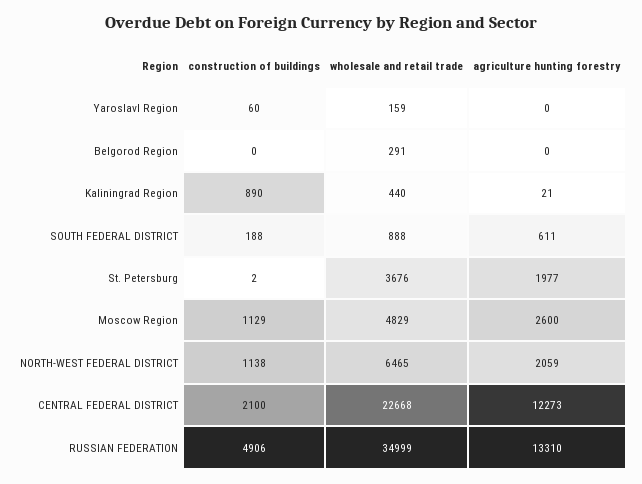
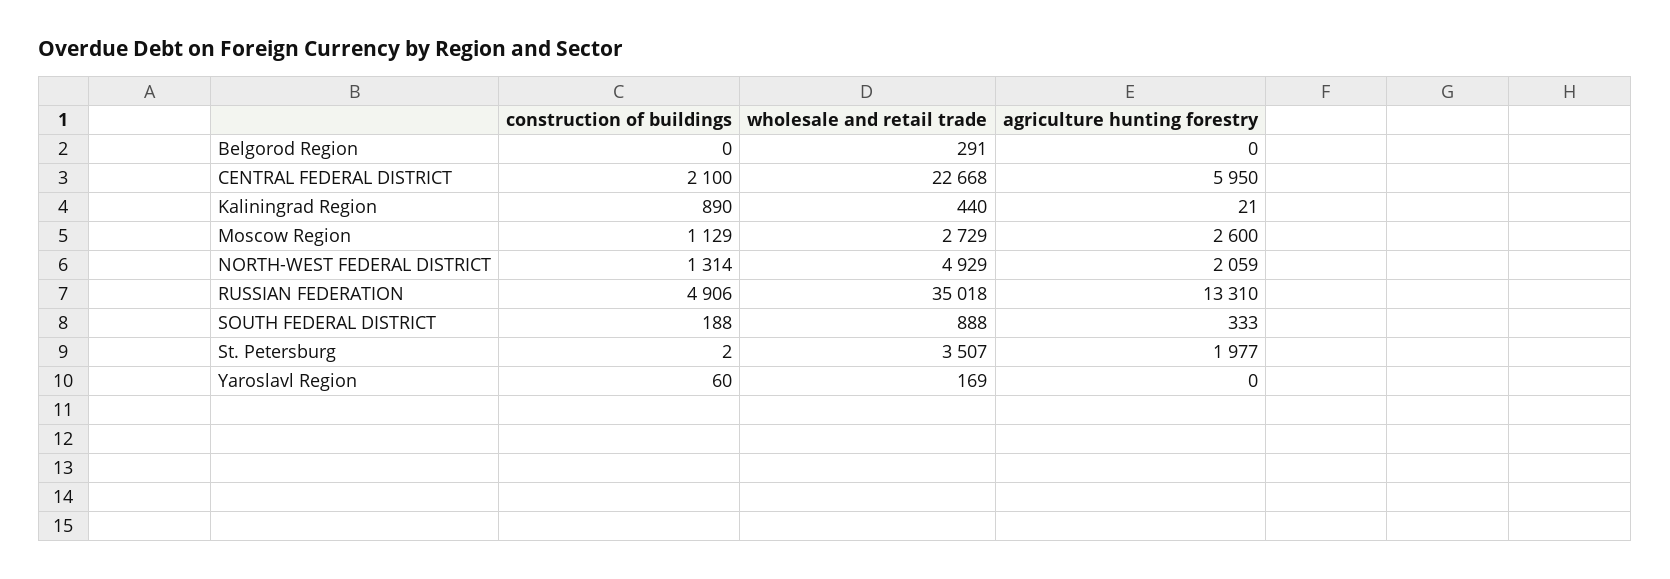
  {
    "construction of buildings": {
      "Yaroslavl Region": 60,
      "Belgorod Region": 0,
      "Kaliningrad Region": 890,
      "SOUTH FEDERAL DISTRICT": 188,
      "St. Petersburg": 2,
      "Moscow Region": 1129,
-     "NORTH-WEST FEDERAL DISTRICT": 1138,
+     "NORTH-WEST FEDERAL DISTRICT": 1314,
      "CENTRAL FEDERAL DISTRICT": 2100,
      "RUSSIAN FEDERATION": 4906
    },
    "wholesale and retail trade": {
-     "Yaroslavl Region": 159,
+     "Yaroslavl Region": 169,
      "Belgorod Region": 291,
      "Kaliningrad Region": 440,
      "SOUTH FEDERAL DISTRICT": 888,
-     "St. Petersburg": 3676,
+     "St. Petersburg": 3507,
-     "Moscow Region": 4829,
+     "Moscow Region": 2729,
-     "NORTH-WEST FEDERAL DISTRICT": 6465,
+     "NORTH-WEST FEDERAL DISTRICT": 4929,
      "CENTRAL FEDERAL DISTRICT": 22668,
-     "RUSSIAN FEDERATION": 34999
+     "RUSSIAN FEDERATION": 35018
    },
    "agriculture hunting forestry": {
      "Yaroslavl Region": 0,
      "Belgorod Region": 0,
      "Kaliningrad Region": 21,
-     "SOUTH FEDERAL DISTRICT": 611,
+     "SOUTH FEDERAL DISTRICT": 333,
      "St. Petersburg": 1977,
      "Moscow Region": 2600,
      "NORTH-WEST FEDERAL DISTRICT": 2059,
-     "CENTRAL FEDERAL DISTRICT": 12273,
+     "CENTRAL FEDERAL DISTRICT": 5950,
      "RUSSIAN FEDERATION": 13310
    }
  }

